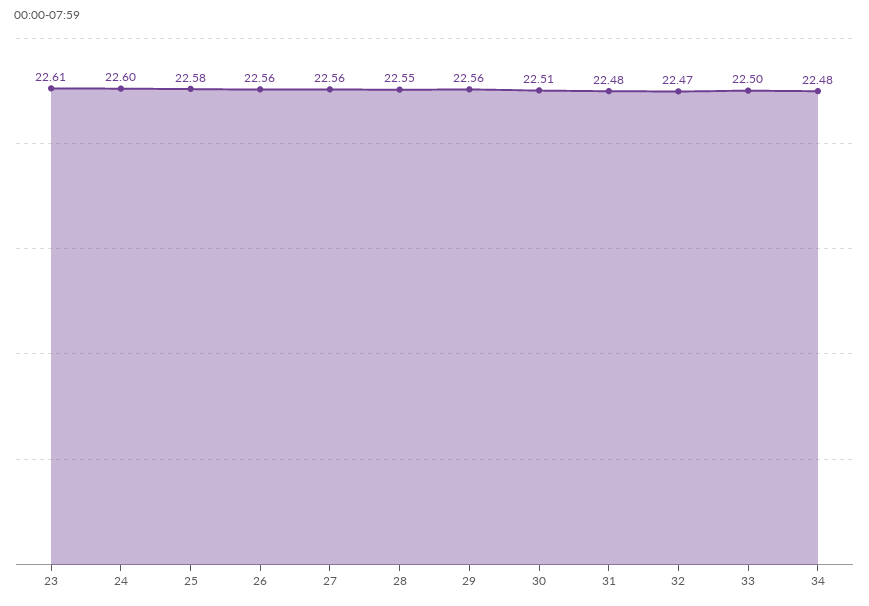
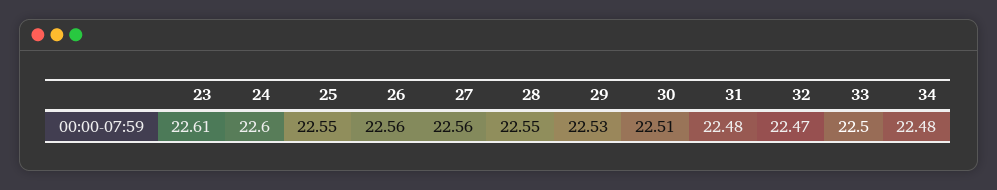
  {
    "23": 22.61,
    "24": 22.6,
-   "25": 22.58,
+   "25": 22.55,
    "26": 22.56,
    "27": 22.56,
    "28": 22.55,
-   "29": 22.56,
+   "29": 22.53,
    "30": 22.51,
    "31": 22.48,
    "32": 22.47,
    "33": 22.5,
    "34": 22.48
  }

